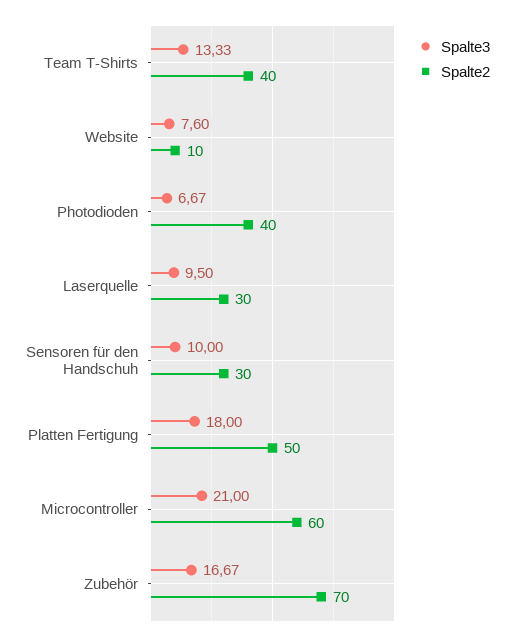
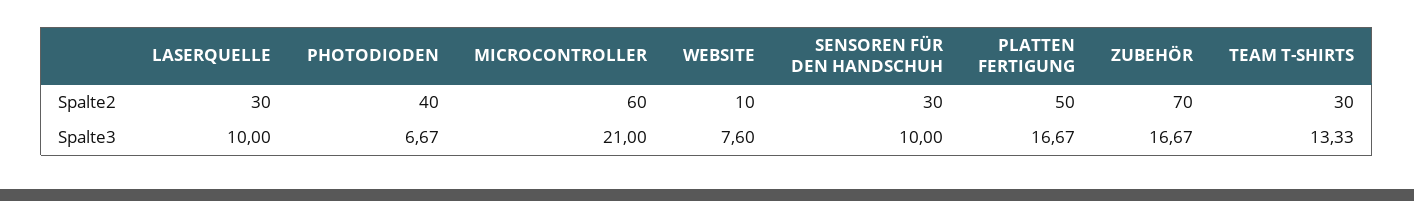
  {
    "Spalte3": {
      "Team T-Shirts": 13.33,
      "Website": 7.6,
      "Photodioden": 6.67,
-     "Laserquelle": 9.5,
+     "Laserquelle": 10,
      "Sensoren für den Handschuh": 10,
-     "Platten Fertigung": 18,
+     "Platten Fertigung": 16.67,
      "Microcontroller": 21,
      "Zubehör": 16.67
    },
    "Spalte2": {
-     "Team T-Shirts": 40,
+     "Team T-Shirts": 30,
      "Website": 10,
      "Photodioden": 40,
      "Laserquelle": 30,
      "Sensoren für den Handschuh": 30,
      "Platten Fertigung": 50,
      "Microcontroller": 60,
      "Zubehör": 70
    }
  }

